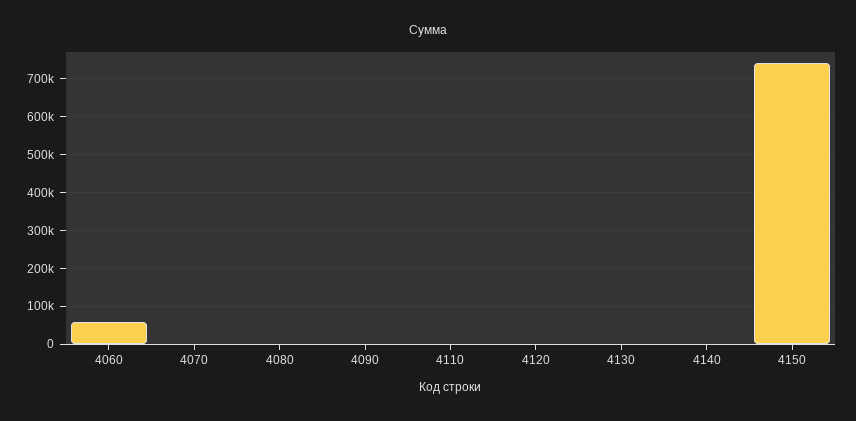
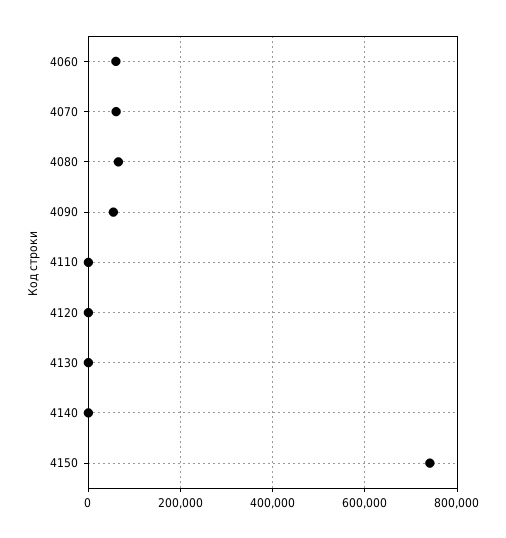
  {
    "4060": 60000,
-   "4070": 0,
+   "4070": 60000,
-   "4080": 0,
+   "4080": 60000,
-   "4090": 0,
+   "4090": 60000,
    "4110": 0,
    "4120": 0,
    "4130": 0,
    "4140": 0,
    "4150": 740000
  }

